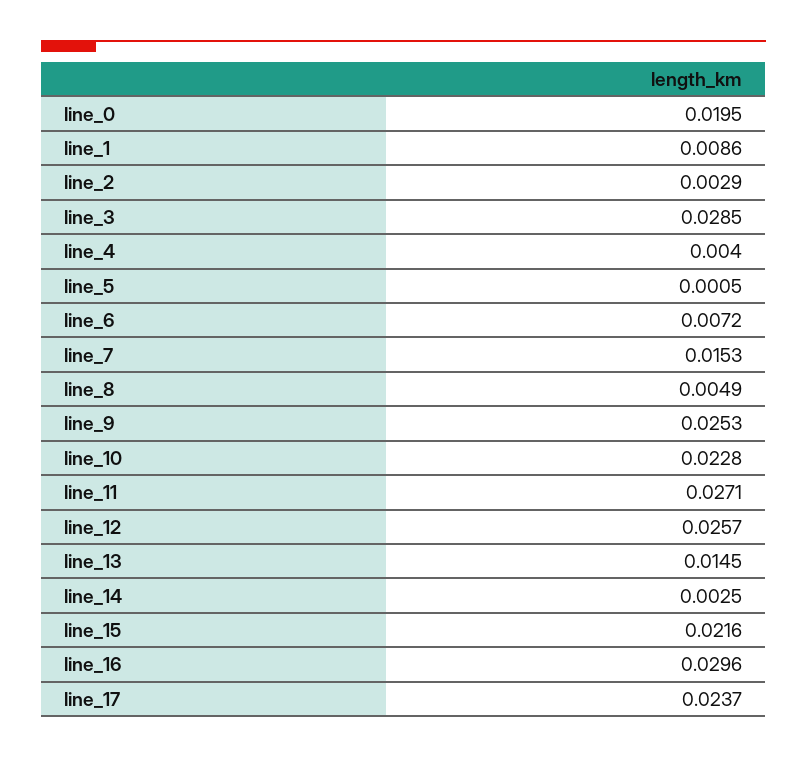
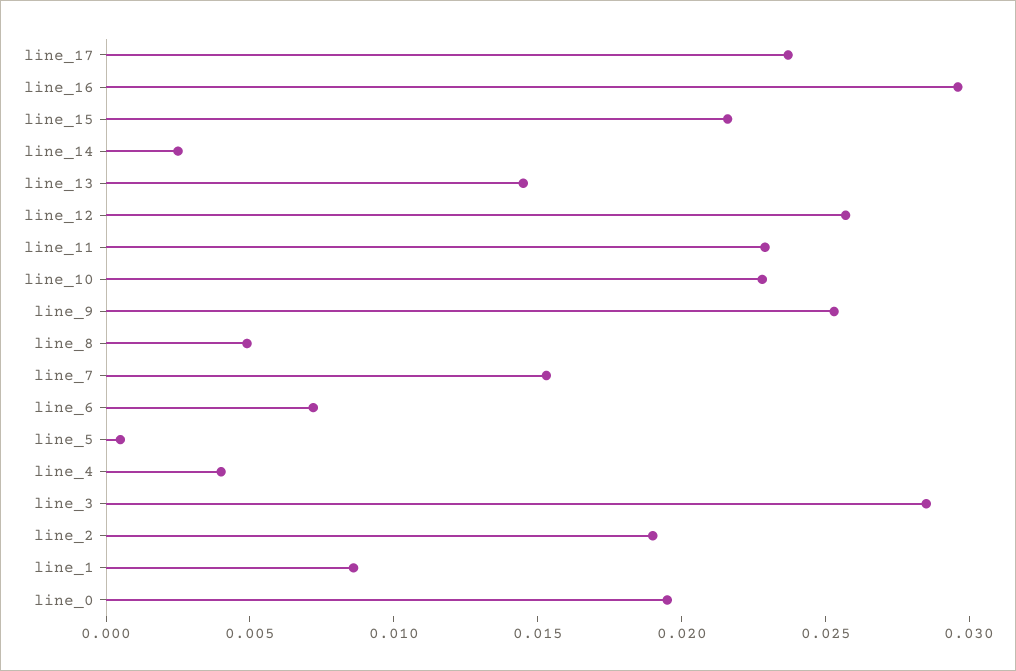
  {
    "line_0": 0.0195,
    "line_1": 0.0086,
-   "line_2": 0.0029,
+   "line_2": 0.019,
    "line_3": 0.0285,
    "line_4": 0.004,
    "line_5": 0.0005,
    "line_6": 0.0072,
    "line_7": 0.0153,
    "line_8": 0.0049,
    "line_9": 0.0253,
    "line_10": 0.0228,
-   "line_11": 0.0271,
+   "line_11": 0.023,
    "line_12": 0.0257,
    "line_13": 0.0145,
    "line_14": 0.0025,
    "line_15": 0.0216,
    "line_16": 0.0296,
    "line_17": 0.0237
  }

